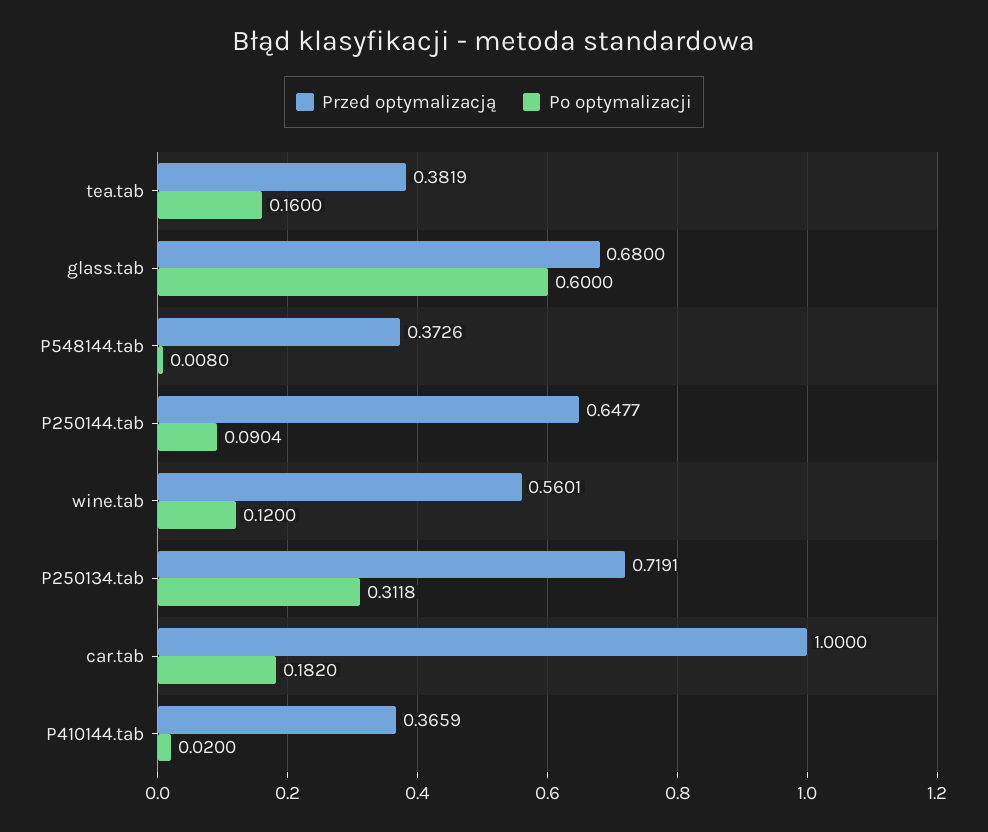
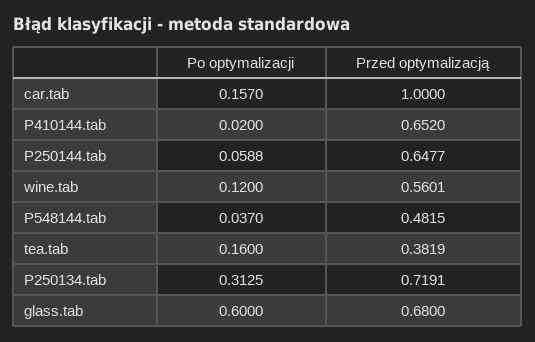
  {
    "Przed optymalizacją": {
      "tea.tab": 0.3819,
      "glass.tab": 0.68,
-     "P548144.tab": 0.3726,
+     "P548144.tab": 0.4815,
      "P250144.tab": 0.6477,
      "wine.tab": 0.5601,
      "P250134.tab": 0.7191,
      "car.tab": 1,
-     "P410144.tab": 0.3659
+     "P410144.tab": 0.652
    },
    "Po optymalizacji": {
      "tea.tab": 0.16,
      "glass.tab": 0.6,
-     "P548144.tab": 0.008,
+     "P548144.tab": 0.037,
-     "P250144.tab": 0.0904,
+     "P250144.tab": 0.0588,
      "wine.tab": 0.12,
-     "P250134.tab": 0.3118,
+     "P250134.tab": 0.3125,
-     "car.tab": 0.182,
+     "car.tab": 0.157,
      "P410144.tab": 0.02
    }
  }

